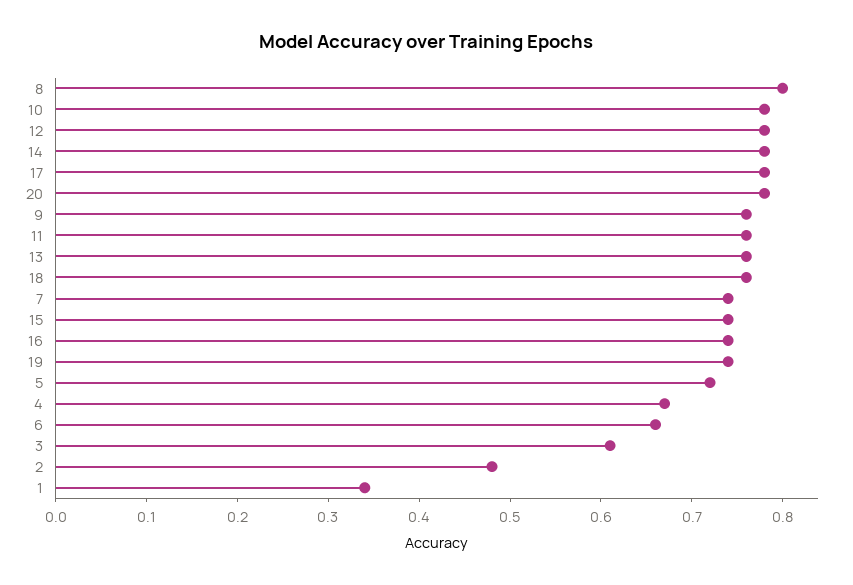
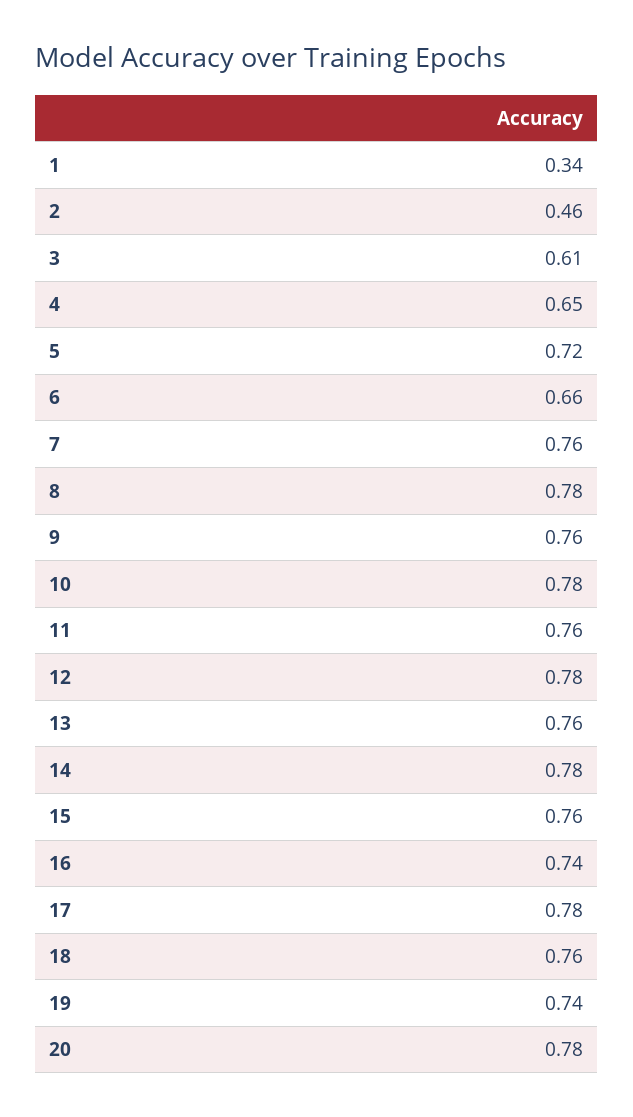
  {
-   "8": 0.8,
+   "8": 0.78,
    "10": 0.78,
    "12": 0.78,
    "14": 0.78,
    "17": 0.78,
    "20": 0.78,
    "9": 0.76,
    "11": 0.76,
    "13": 0.76,
    "18": 0.76,
-   "7": 0.74,
+   "7": 0.76,
-   "15": 0.74,
+   "15": 0.76,
    "16": 0.74,
    "19": 0.74,
    "5": 0.72,
-   "4": 0.67,
+   "4": 0.65,
    "6": 0.66,
    "3": 0.61,
-   "2": 0.48,
+   "2": 0.46,
    "1": 0.34
  }

